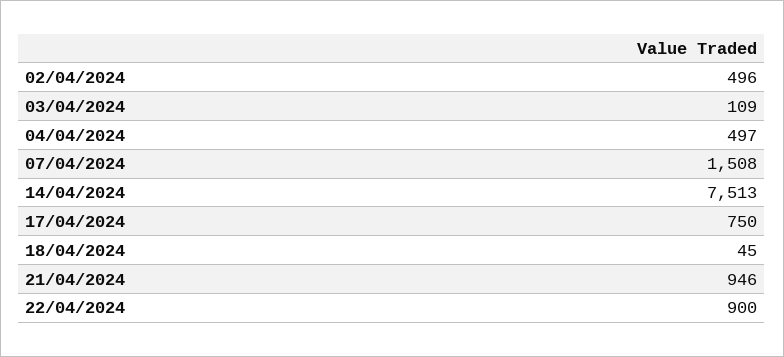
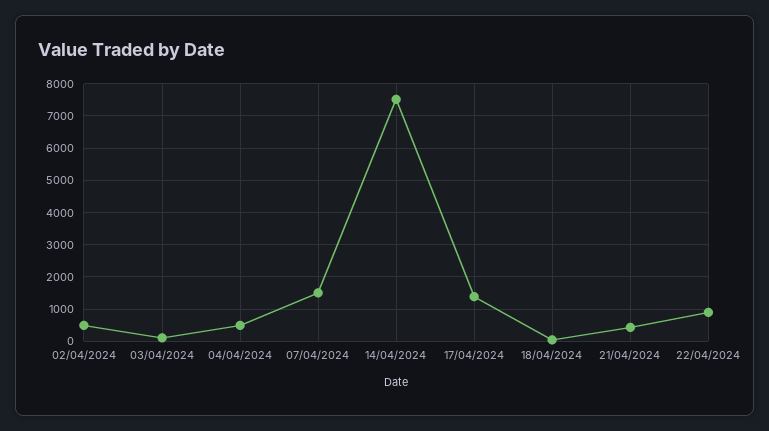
  {
    "02/04/2024": 496,
    "03/04/2024": 109,
    "04/04/2024": 497,
    "07/04/2024": 1508,
    "14/04/2024": 7513,
-   "17/04/2024": 750,
+   "17/04/2024": 1400,
    "18/04/2024": 45,
-   "21/04/2024": 946,
+   "21/04/2024": 400,
    "22/04/2024": 900
  }

